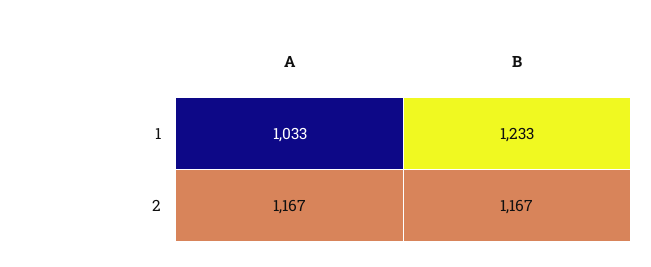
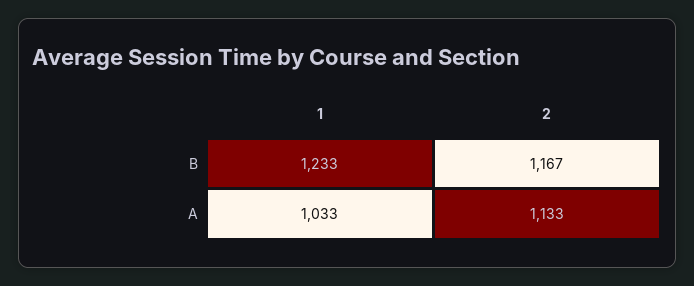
  {
    "A": {
      "1": 1033,
-     "2": 1167
+     "2": 1133
    },
    "B": {
      "1": 1233,
      "2": 1167
    }
  }

